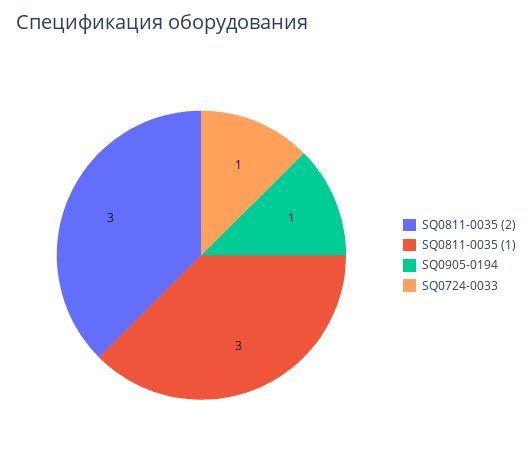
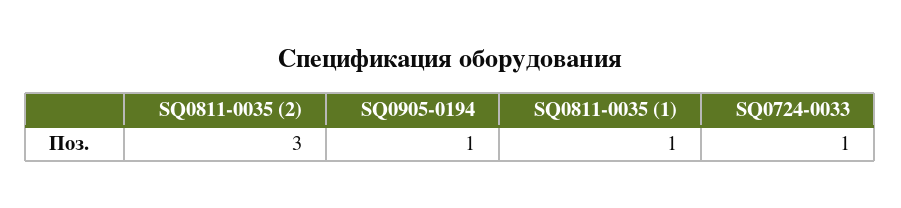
  {
    "SQ0811-0035 (2)": 3,
-   "SQ0811-0035 (1)": 3,
+   "SQ0811-0035 (1)": 1,
    "SQ0905-0194": 1,
    "SQ0724-0033": 1
  }

